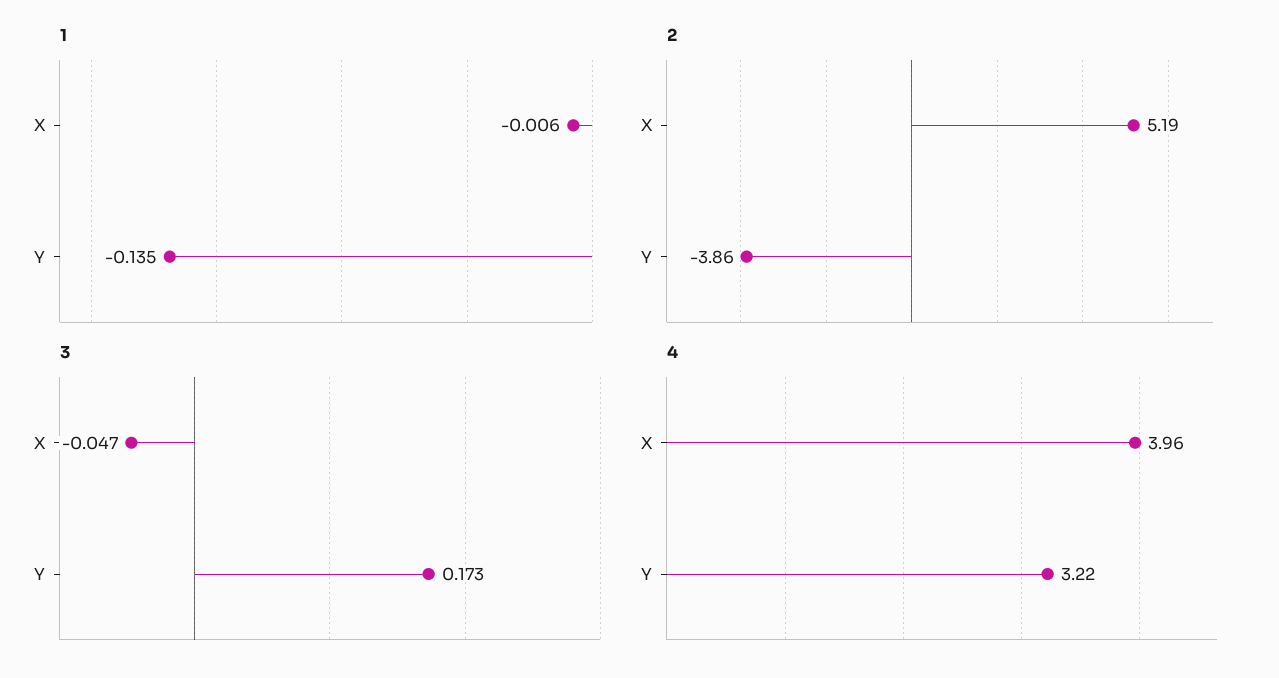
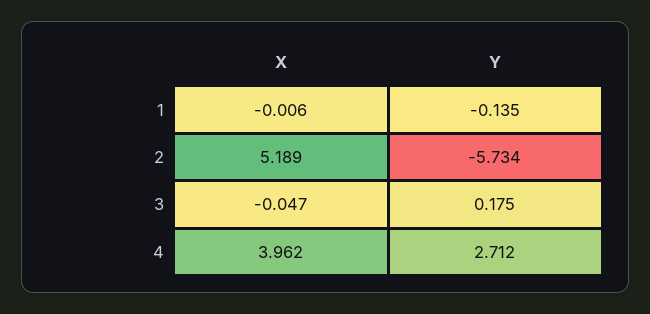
  {
    "1": {
      "X": -0.006,
      "Y": -0.135
    },
    "2": {
      "X": 5.189,
-     "Y": -3.86
+     "Y": -5.734
    },
    "3": {
      "X": -0.047,
-     "Y": 0.173
+     "Y": 0.175
    },
    "4": {
      "X": 3.962,
-     "Y": 3.22
+     "Y": 2.712
    }
  }

